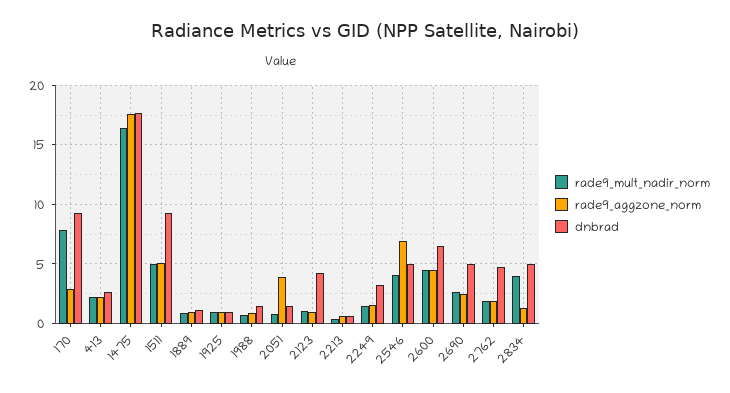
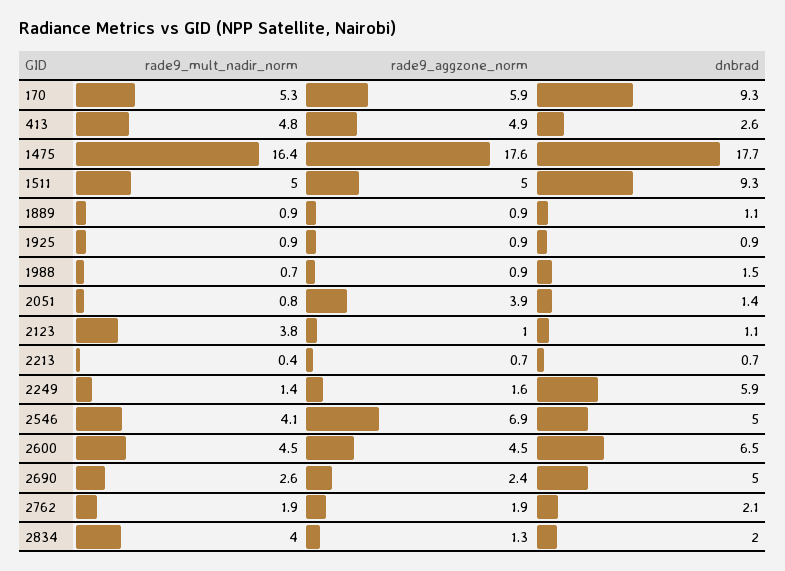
  {
    "rade9_mult_nadir_norm": {
-     "170": 8,
+     "170": 5.3,
-     "413": 2,
+     "413": 4.8,
      "1475": 16.4,
      "1511": 5,
      "1889": 0.9,
      "1925": 0.9,
      "1988": 0.7,
      "2051": 0.8,
-     "2123": 1,
+     "2123": 3.8,
      "2213": 0.4,
      "2249": 1.4,
      "2546": 4.1,
      "2600": 4.5,
      "2690": 2.6,
      "2762": 1.9,
      "2834": 4
    },
    "rade9_aggzone_norm": {
-     "170": 3,
+     "170": 5.9,
-     "413": 2,
+     "413": 4.9,
      "1475": 17.6,
      "1511": 5,
      "1889": 0.9,
      "1925": 0.9,
      "1988": 0.9,
      "2051": 3.9,
      "2123": 1,
      "2213": 0.7,
      "2249": 1.6,
      "2546": 6.9,
      "2600": 4.5,
      "2690": 2.4,
      "2762": 1.9,
      "2834": 1.3
    },
    "dnbrad": {
      "170": 9.3,
      "413": 2.6,
      "1475": 17.7,
      "1511": 9.3,
      "1889": 1.1,
      "1925": 0.9,
      "1988": 1.5,
      "2051": 1.4,
-     "2123": 4,
+     "2123": 1.1,
      "2213": 0.7,
-     "2249": 3,
+     "2249": 5.9,
      "2546": 5,
      "2600": 6.5,
      "2690": 5,
-     "2762": 5,
+     "2762": 2.1,
-     "2834": 5
+     "2834": 2
    }
  }

